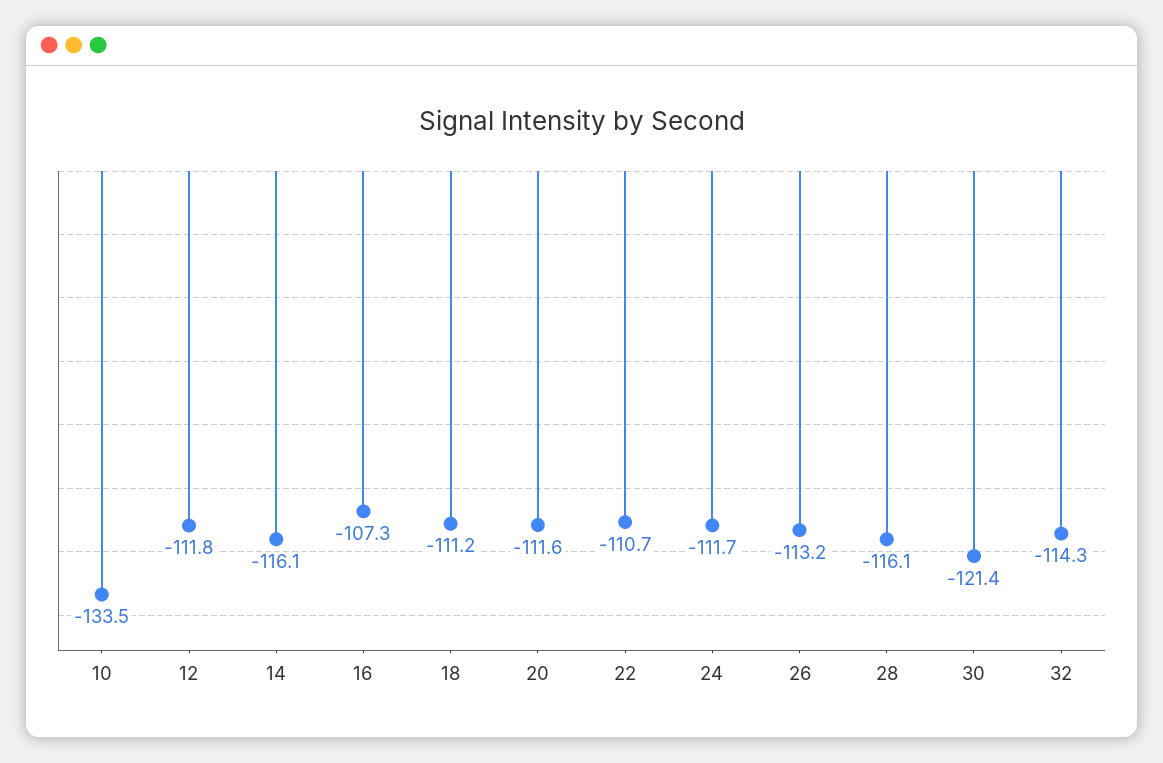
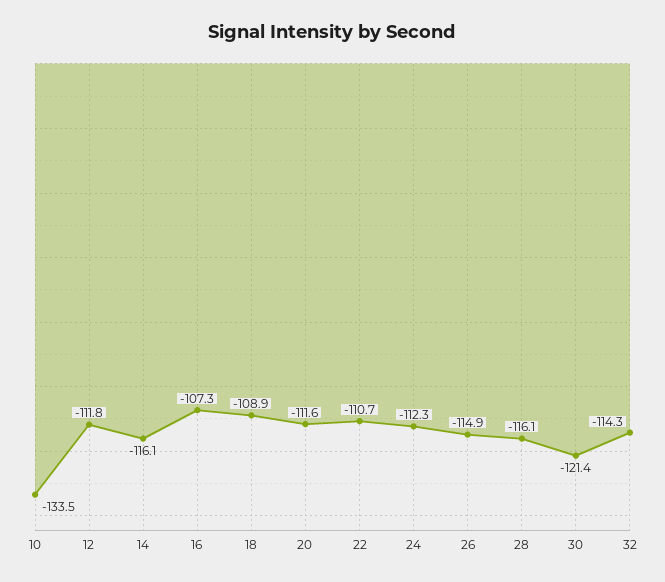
  {
    "10": -133.5,
    "12": -111.8,
    "14": -116.1,
    "16": -107.3,
-   "18": -111.2,
+   "18": -108.9,
    "20": -111.6,
    "22": -110.7,
-   "24": -111.7,
+   "24": -112.3,
-   "26": -113.2,
+   "26": -114.9,
    "28": -116.1,
    "30": -121.4,
    "32": -114.3
  }

